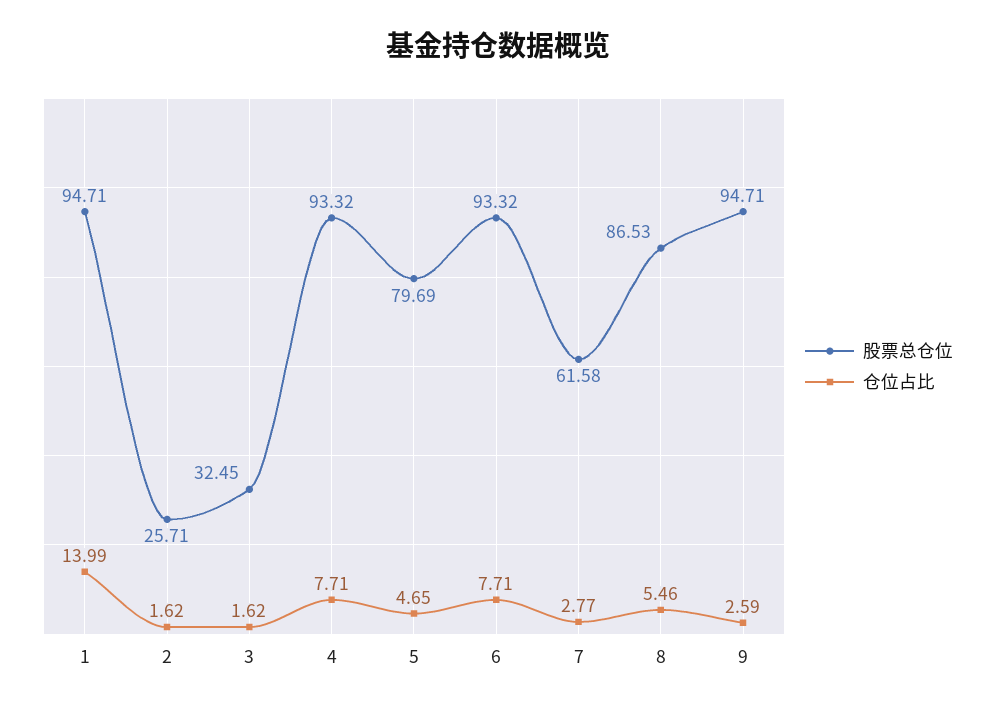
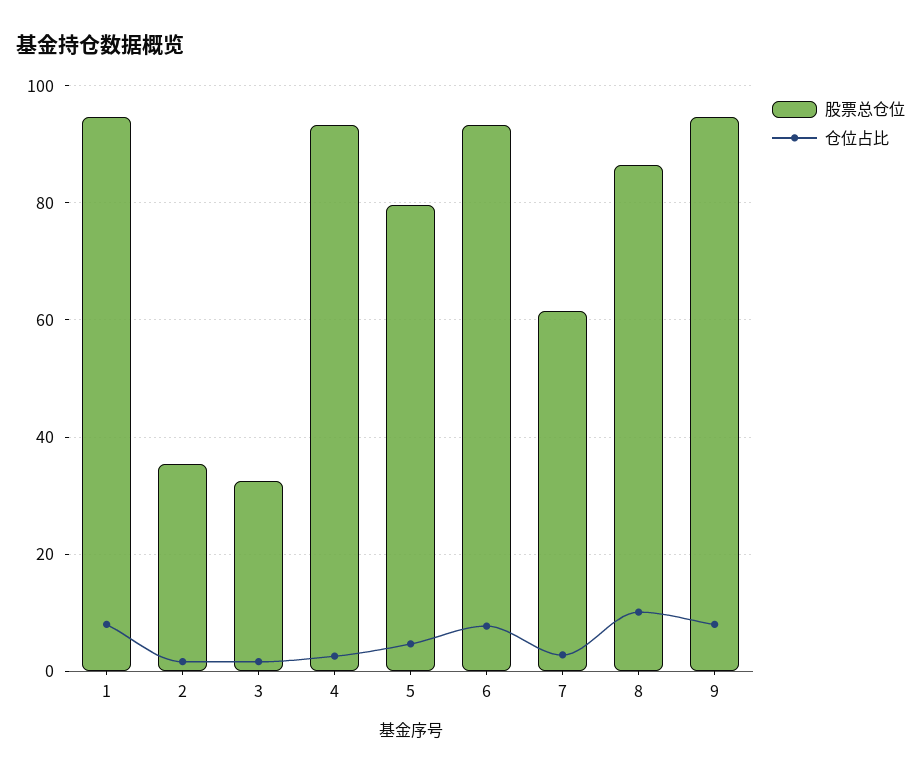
  {
    "股票总仓位": {
      "1": 94.71,
-     "2": 25.71,
+     "2": 36,
      "3": 32.45,
      "4": 93.32,
      "5": 79.69,
      "6": 93.32,
      "7": 61.58,
      "8": 86.53,
      "9": 94.71
    },
    "仓位占比": {
-     "1": 13.99,
+     "1": 8,
      "2": 1.62,
      "3": 1.62,
-     "4": 7.71,
+     "4": 2,
      "5": 4.65,
      "6": 7.71,
      "7": 2.77,
-     "8": 5.46,
+     "8": 10,
-     "9": 2.59
+     "9": 8
    }
  }

